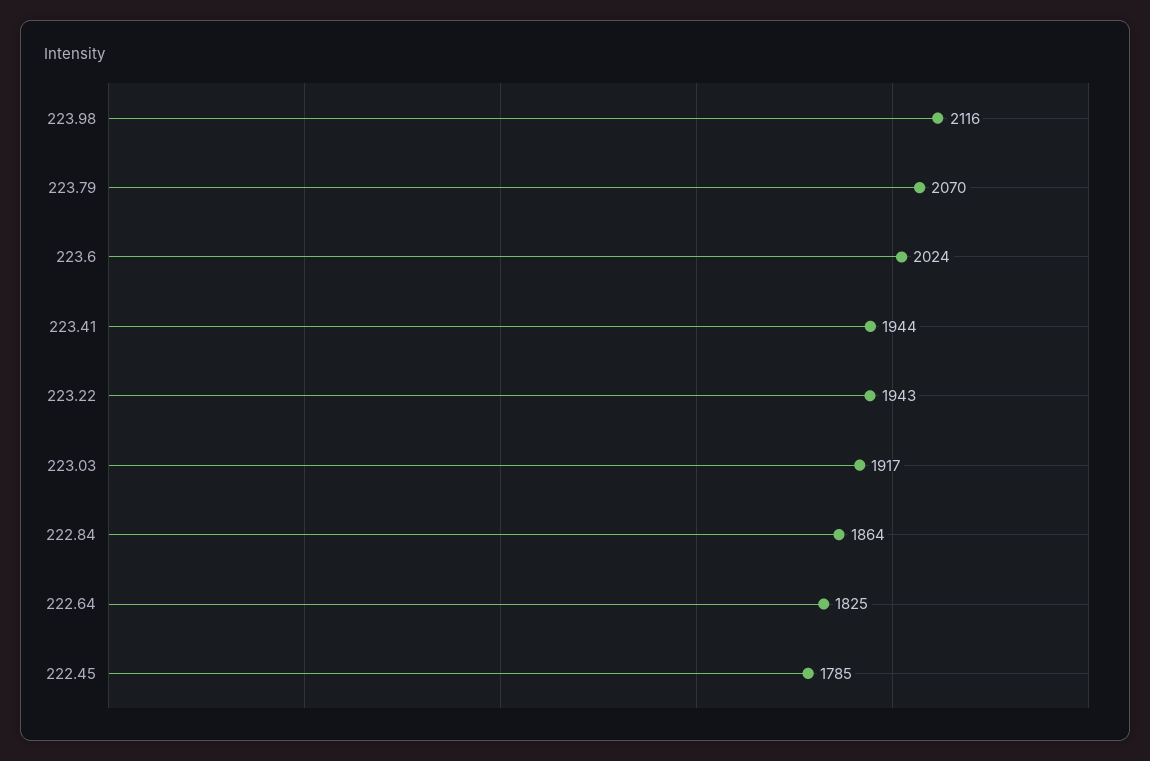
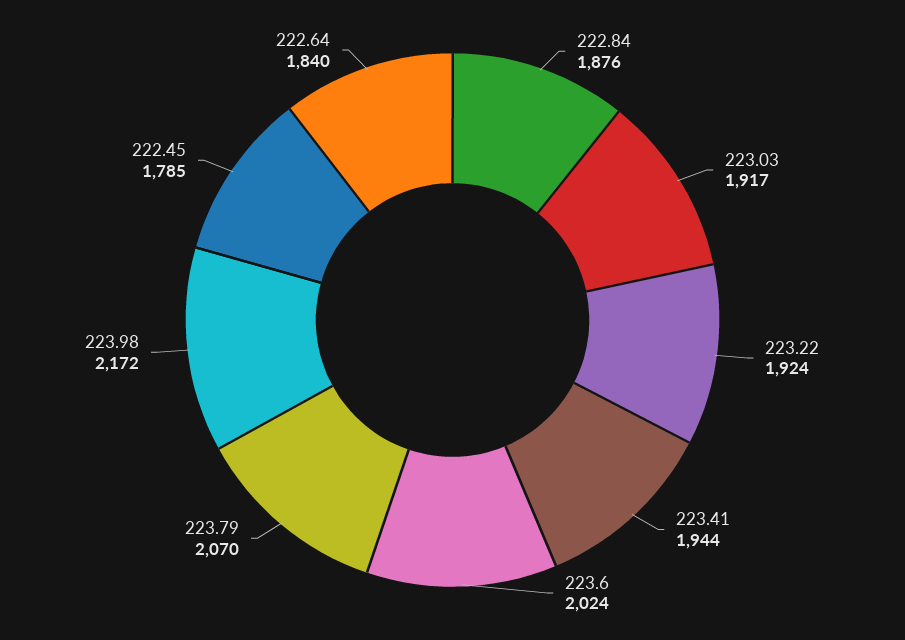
  {
-   "223.98": 2116,
+   "223.98": 2172,
    "223.79": 2070,
    "223.6": 2024,
    "223.41": 1944,
-   "223.22": 1943,
+   "223.22": 1924,
    "223.03": 1917,
-   "222.84": 1864,
+   "222.84": 1876,
-   "222.64": 1825,
+   "222.64": 1840,
    "222.45": 1785
  }

